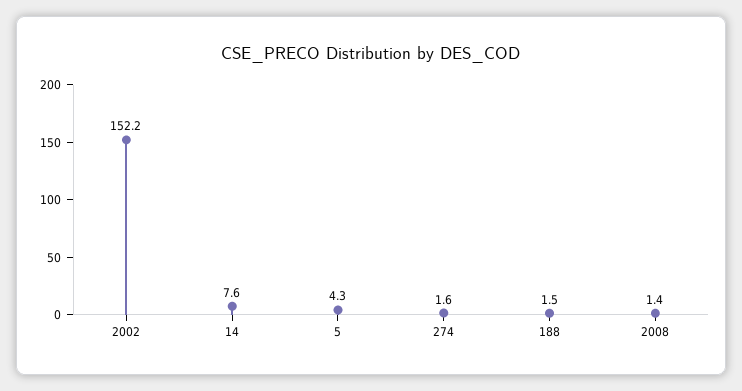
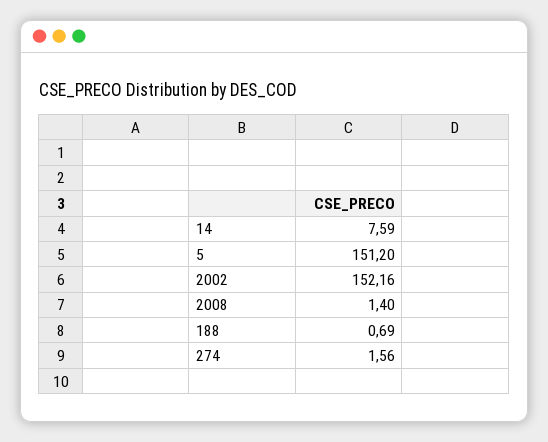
  {
    "2002": 152.16,
    "14": 7.59,
-   "5": 4.3,
+   "5": 151.2,
    "274": 1.56,
-   "188": 1.5,
+   "188": 0.69,
    "2008": 1.4
  }

